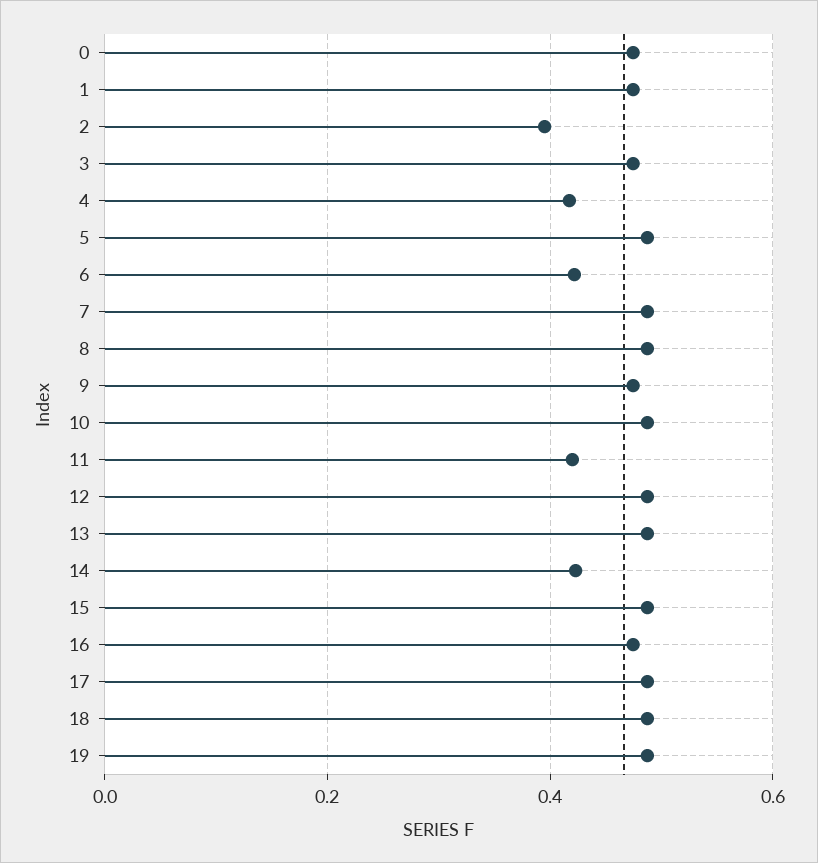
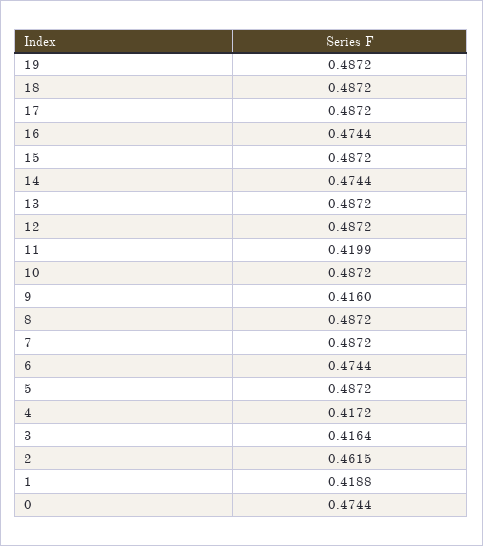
  {
    "0": 0.4744,
-   "1": 0.48,
+   "1": 0.4188,
-   "2": 0.4,
+   "2": 0.4615,
-   "3": 0.48,
+   "3": 0.4164,
    "4": 0.4172,
    "5": 0.4872,
-   "6": 0.42,
+   "6": 0.4744,
    "7": 0.4872,
    "8": 0.4872,
-   "9": 0.48,
+   "9": 0.416,
    "10": 0.4872,
    "11": 0.4199,
    "12": 0.4872,
    "13": 0.4872,
-   "14": 0.42,
+   "14": 0.4744,
    "15": 0.4872,
    "16": 0.4744,
    "17": 0.4872,
    "18": 0.4872,
    "19": 0.4872
  }

